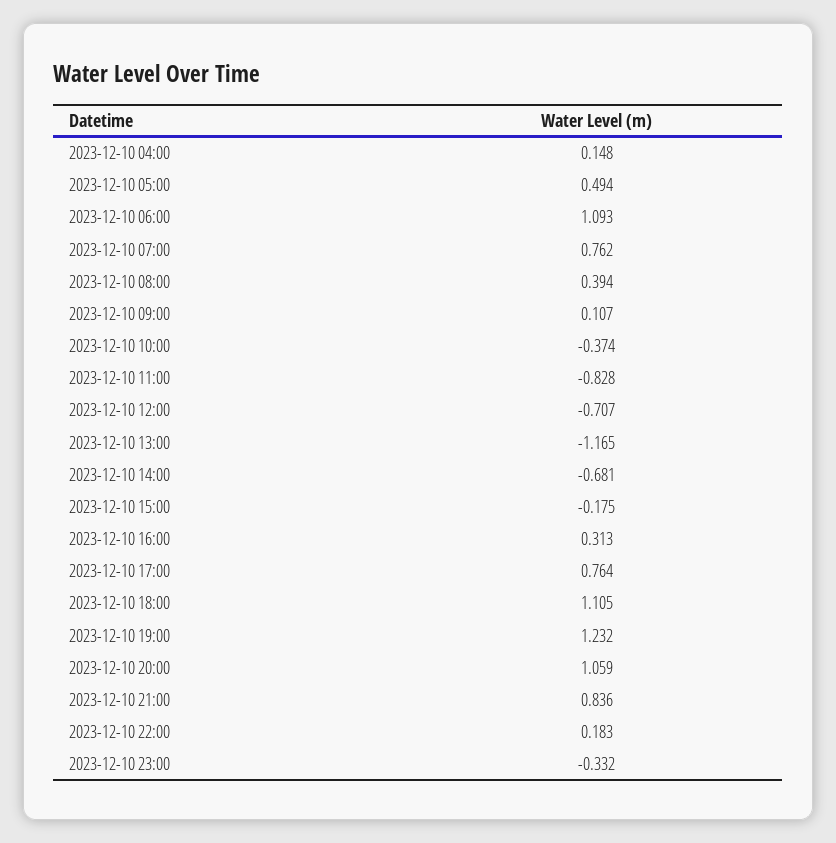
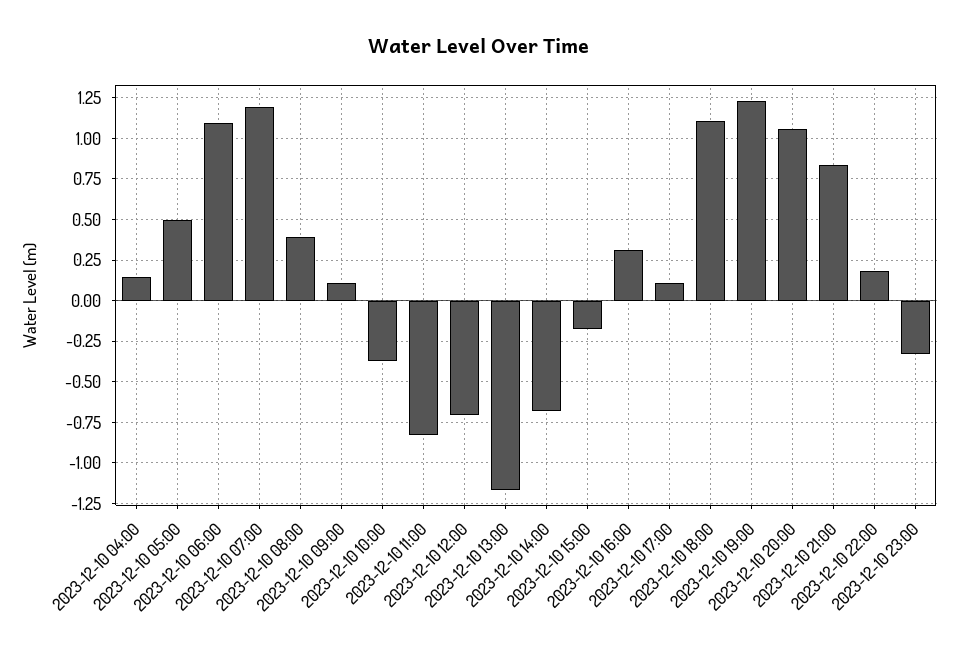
  {
    "2023-12-10 04:00": 0.148,
    "2023-12-10 05:00": 0.494,
    "2023-12-10 06:00": 1.093,
-   "2023-12-10 07:00": 0.762,
+   "2023-12-10 07:00": 1.2,
    "2023-12-10 08:00": 0.394,
    "2023-12-10 09:00": 0.107,
    "2023-12-10 10:00": -0.374,
    "2023-12-10 11:00": -0.828,
    "2023-12-10 12:00": -0.707,
    "2023-12-10 13:00": -1.165,
    "2023-12-10 14:00": -0.681,
    "2023-12-10 15:00": -0.175,
    "2023-12-10 16:00": 0.313,
-   "2023-12-10 17:00": 0.764,
+   "2023-12-10 17:00": 0.1,
    "2023-12-10 18:00": 1.105,
    "2023-12-10 19:00": 1.232,
    "2023-12-10 20:00": 1.059,
    "2023-12-10 21:00": 0.836,
    "2023-12-10 22:00": 0.183,
    "2023-12-10 23:00": -0.332
  }

